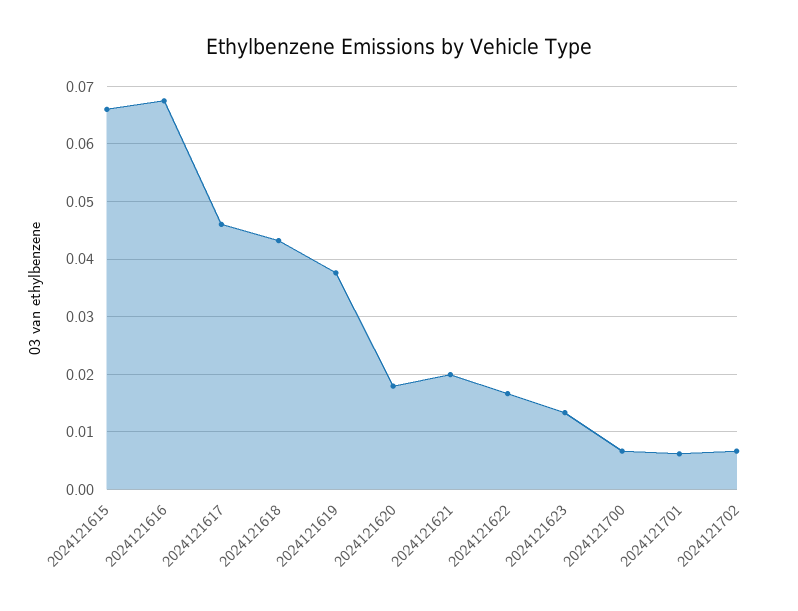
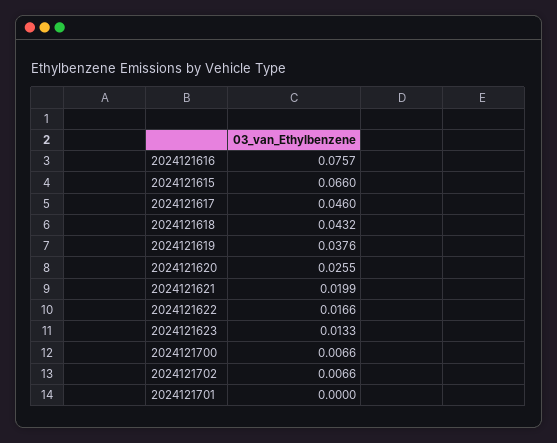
  {
    "2024121615": 0.066,
-   "2024121616": 0.068,
+   "2024121616": 0.0757,
    "2024121617": 0.046,
    "2024121618": 0.0432,
    "2024121619": 0.0376,
-   "2024121620": 0.018,
+   "2024121620": 0.0255,
    "2024121621": 0.0199,
    "2024121622": 0.0166,
    "2024121623": 0.0133,
    "2024121700": 0.0066,
-   "2024121701": 0.006,
+   "2024121701": 0,
    "2024121702": 0.0066
  }

